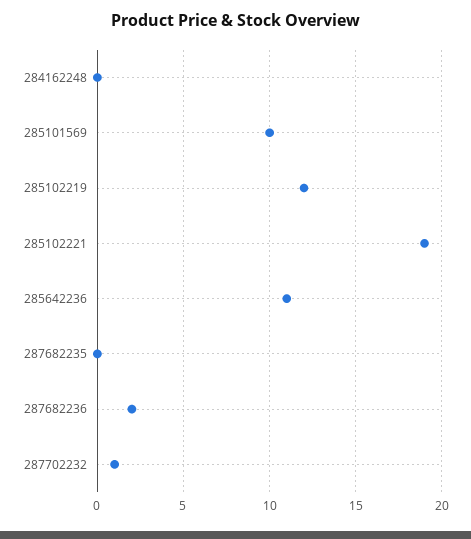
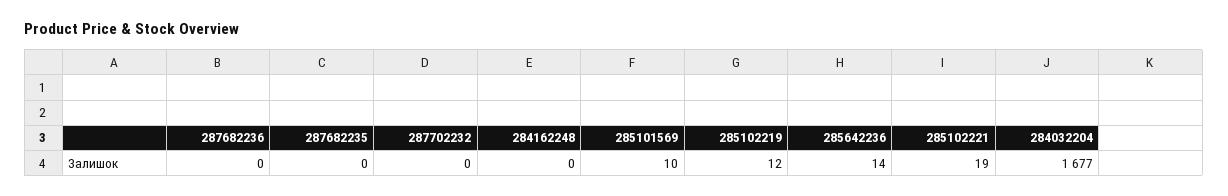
  {
    "284162248": 0,
    "285101569": 10,
    "285102219": 12,
    "285102221": 19,
-   "285642236": 11,
+   "285642236": 14,
    "287682235": 0,
-   "287682236": 2,
+   "287682236": 0,
-   "287702232": 1
+   "287702232": 0,
+   "284032204": 1677
  }

